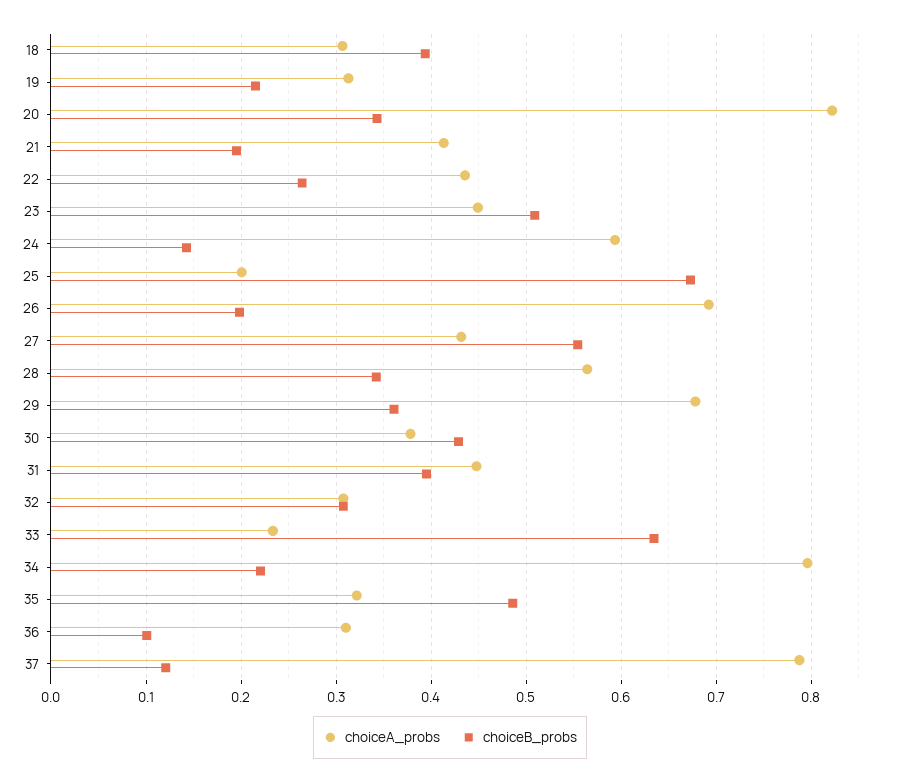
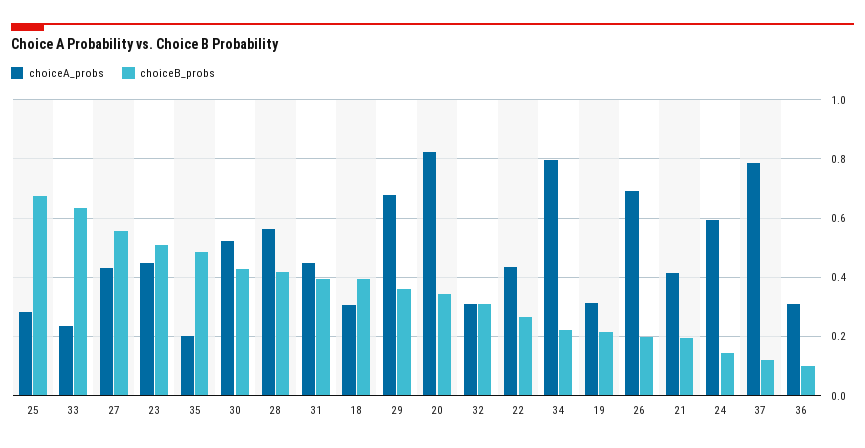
  {
    "choiceA_probs": {
      "18": 0.31,
      "19": 0.31,
      "20": 0.82,
      "21": 0.41,
      "22": 0.44,
      "23": 0.45,
      "24": 0.59,
-     "25": 0.2,
+     "25": 0.275,
      "26": 0.69,
      "27": 0.43,
      "28": 0.56,
      "29": 0.68,
-     "30": 0.38,
+     "30": 0.525,
      "31": 0.45,
      "32": 0.31,
      "33": 0.23,
      "34": 0.8,
-     "35": 0.32,
+     "35": 0.2,
      "36": 0.31,
      "37": 0.79
    },
    "choiceB_probs": {
      "18": 0.39,
      "19": 0.22,
      "20": 0.34,
      "21": 0.2,
      "22": 0.26,
      "23": 0.51,
      "24": 0.14,
      "25": 0.67,
      "26": 0.2,
      "27": 0.55,
-     "28": 0.34,
+     "28": 0.425,
      "29": 0.36,
      "30": 0.43,
      "31": 0.4,
      "32": 0.31,
      "33": 0.63,
      "34": 0.22,
      "35": 0.49,
      "36": 0.1,
      "37": 0.12
    }
  }

